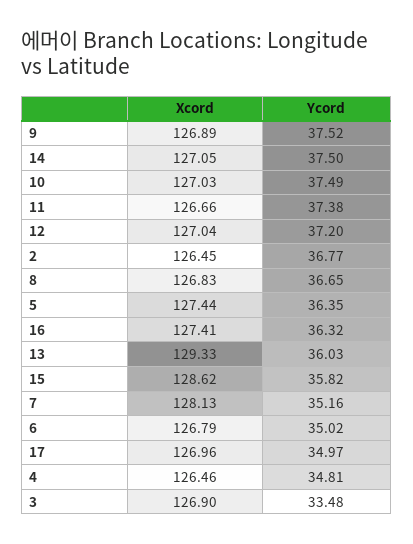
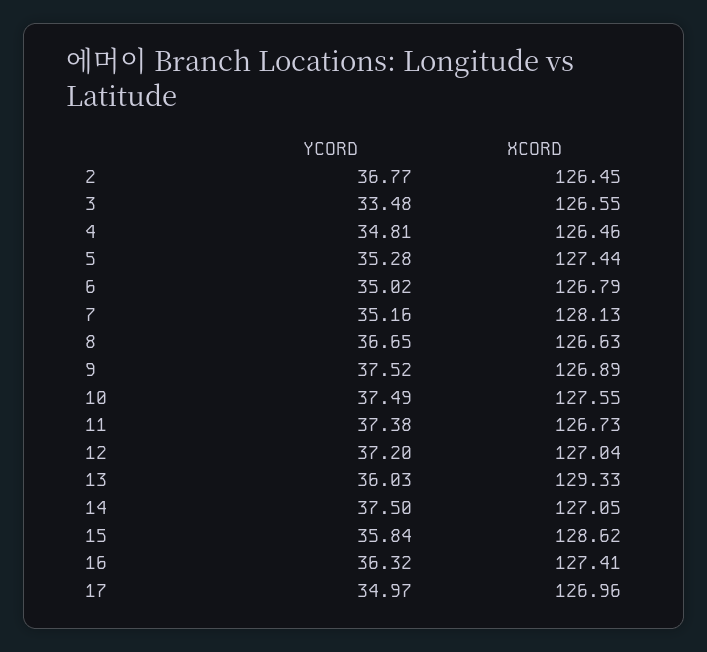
  {
    "Xcord": {
      "9": 126.89,
      "14": 127.05,
-     "10": 127.03,
+     "10": 127.55,
-     "11": 126.66,
+     "11": 126.73,
      "12": 127.04,
      "2": 126.45,
-     "8": 126.83,
+     "8": 126.63,
      "5": 127.44,
      "16": 127.41,
      "13": 129.33,
      "15": 128.62,
      "7": 128.13,
      "6": 126.79,
      "17": 126.96,
      "4": 126.46,
-     "3": 126.9
+     "3": 126.55
    },
    "Ycord": {
      "9": 37.52,
      "14": 37.5,
      "10": 37.49,
      "11": 37.38,
      "12": 37.2,
      "2": 36.77,
      "8": 36.65,
-     "5": 36.35,
+     "5": 35.28,
      "16": 36.32,
      "13": 36.03,
-     "15": 35.82,
+     "15": 35.84,
      "7": 35.16,
      "6": 35.02,
      "17": 34.97,
      "4": 34.81,
      "3": 33.48
    }
  }

